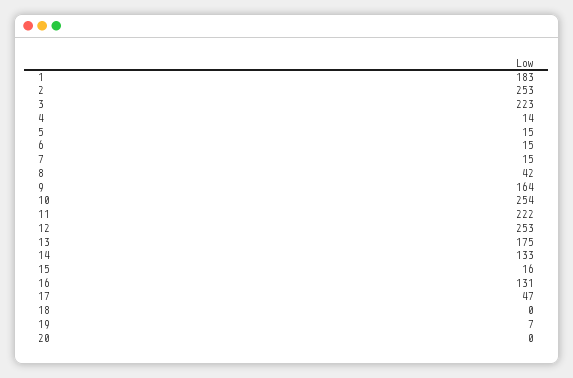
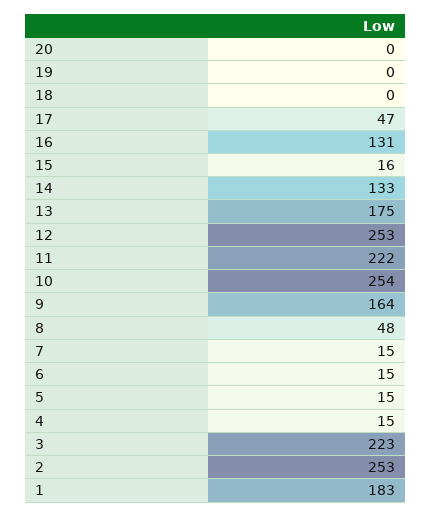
  {
    "1": 183,
    "2": 253,
    "3": 223,
-   "4": 14,
+   "4": 15,
    "5": 15,
    "6": 15,
    "7": 15,
-   "8": 42,
+   "8": 48,
    "9": 164,
    "10": 254,
    "11": 222,
    "12": 253,
    "13": 175,
    "14": 133,
    "15": 16,
    "16": 131,
    "17": 47,
    "18": 0,
-   "19": 7,
+   "19": 0,
    "20": 0
  }

